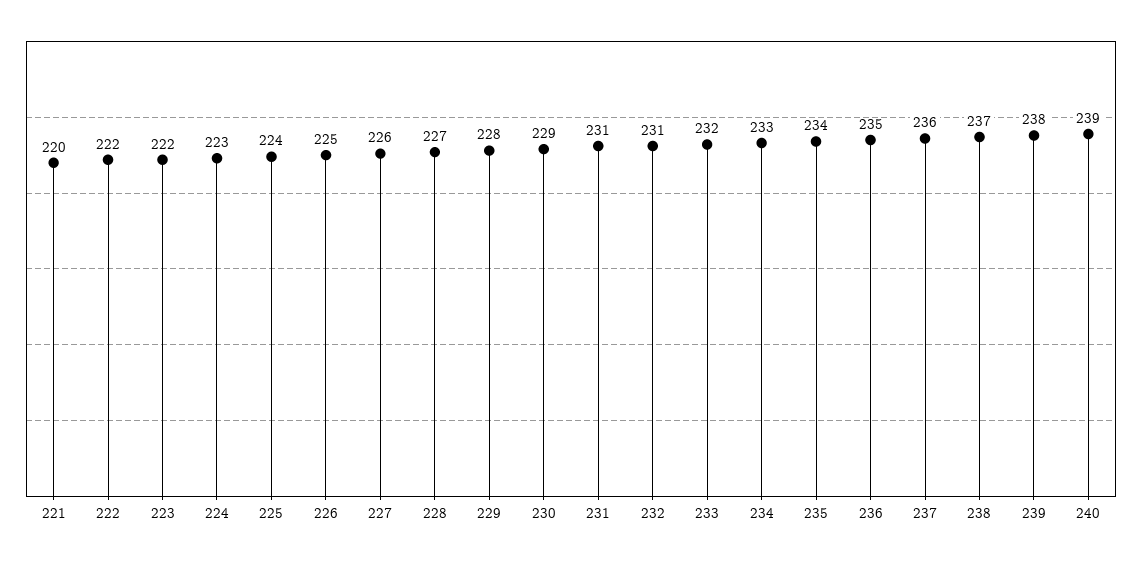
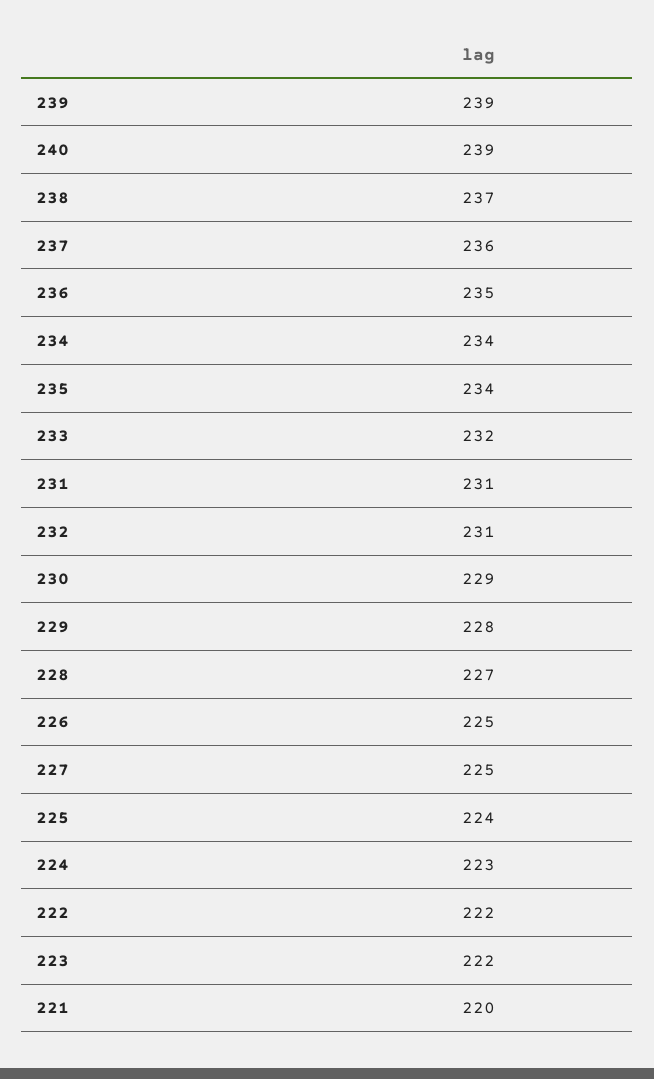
  {
    "221": 220,
    "222": 222,
    "223": 222,
    "224": 223,
    "225": 224,
    "226": 225,
-   "227": 226,
+   "227": 225,
    "228": 227,
    "229": 228,
    "230": 229,
    "231": 231,
    "232": 231,
    "233": 232,
-   "234": 233,
+   "234": 234,
    "235": 234,
    "236": 235,
    "237": 236,
    "238": 237,
-   "239": 238,
+   "239": 239,
    "240": 239
  }

